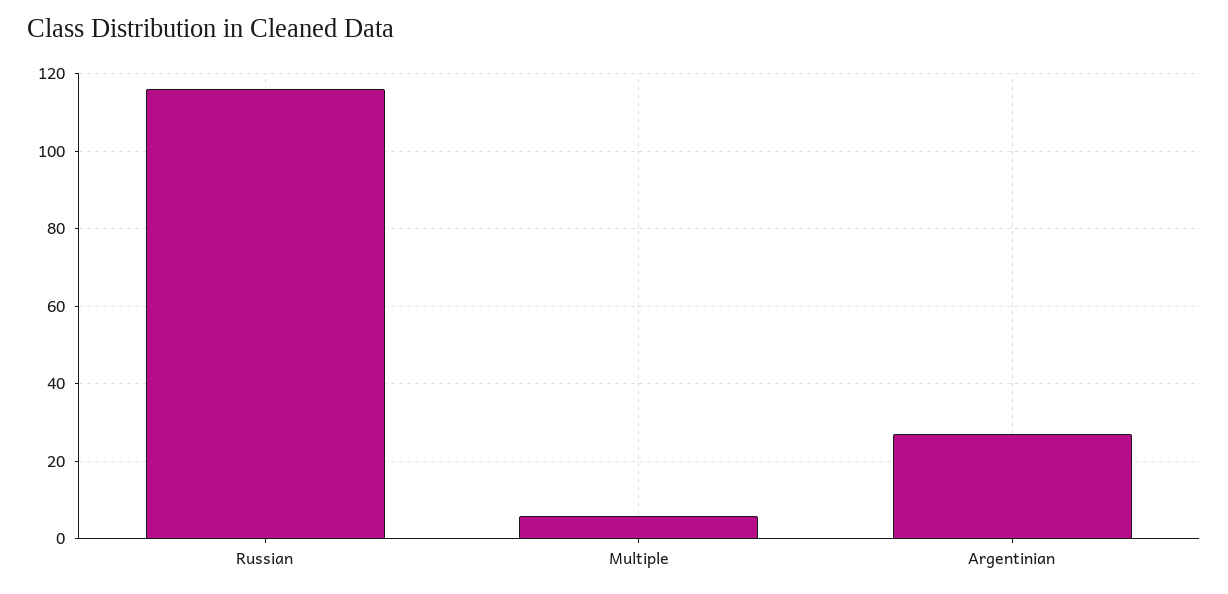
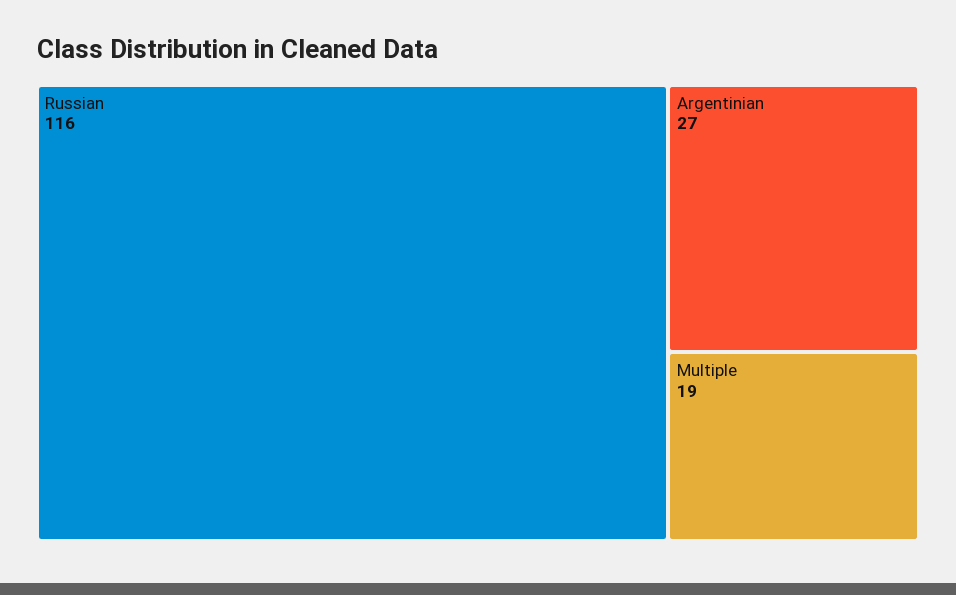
  {
    "Russian": 116,
-   "Multiple": 5,
+   "Multiple": 19,
    "Argentinian": 27
  }

